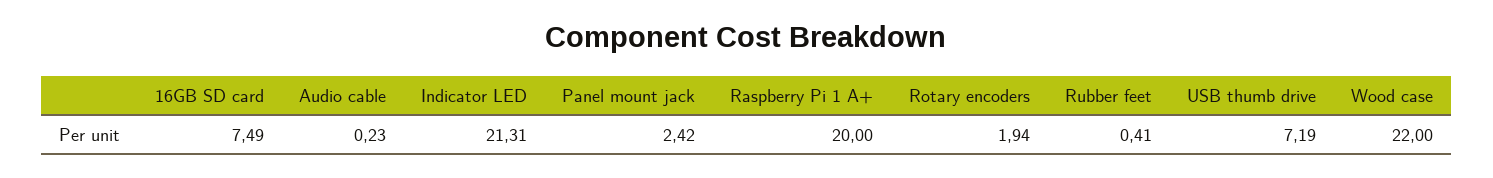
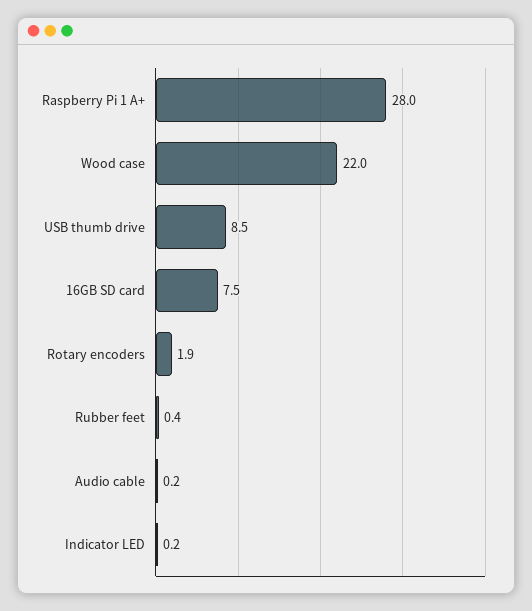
  {
    "16GB SD card": 7.49,
    "Audio cable": 0.23,
-   "Indicator LED": 21.31,
+   "Indicator LED": 0.2,
-   "Panel mount jack": 2.42,
-   "Raspberry Pi 1 A+": 20,
+   "Raspberry Pi 1 A+": 28,
    "Rotary encoders": 1.94,
    "Rubber feet": 0.41,
-   "USB thumb drive": 7.19,
+   "USB thumb drive": 8.5,
    "Wood case": 22
  }

